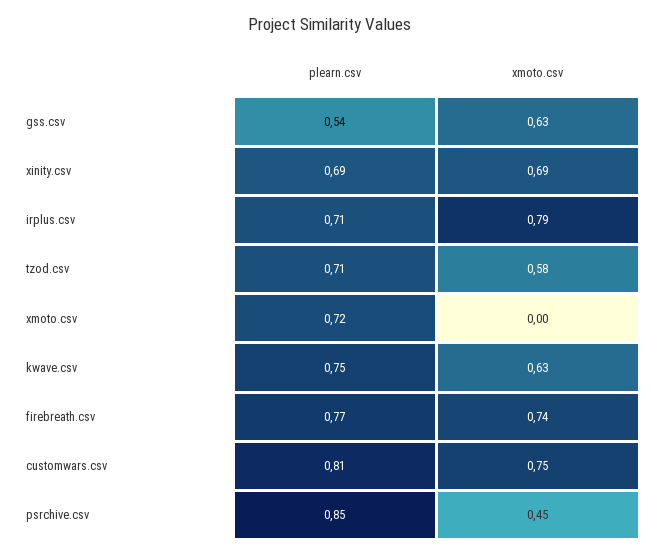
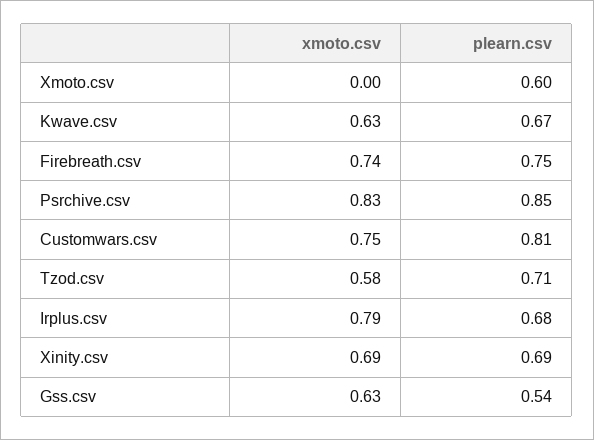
  {
    "plearn.csv": {
      "gss.csv": 0.54,
      "xinity.csv": 0.69,
-     "irplus.csv": 0.71,
+     "irplus.csv": 0.68,
      "tzod.csv": 0.71,
-     "xmoto.csv": 0.72,
+     "xmoto.csv": 0.6,
-     "kwave.csv": 0.75,
+     "kwave.csv": 0.67,
-     "firebreath.csv": 0.77,
+     "firebreath.csv": 0.75,
      "customwars.csv": 0.81,
      "psrchive.csv": 0.85
    },
    "xmoto.csv": {
      "gss.csv": 0.63,
      "xinity.csv": 0.69,
      "irplus.csv": 0.79,
      "tzod.csv": 0.58,
      "xmoto.csv": 0,
      "kwave.csv": 0.63,
      "firebreath.csv": 0.74,
      "customwars.csv": 0.75,
-     "psrchive.csv": 0.45
+     "psrchive.csv": 0.83
    }
  }

